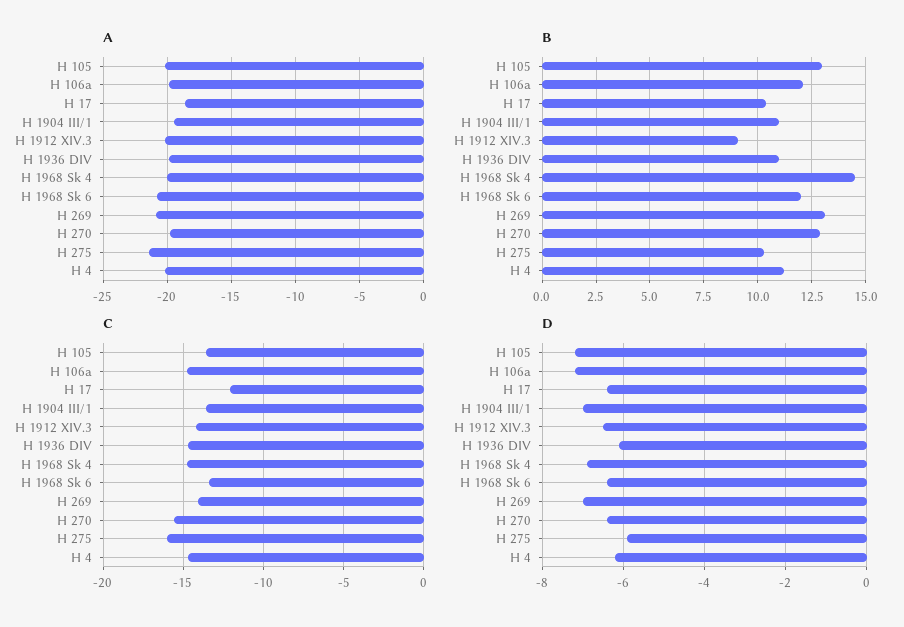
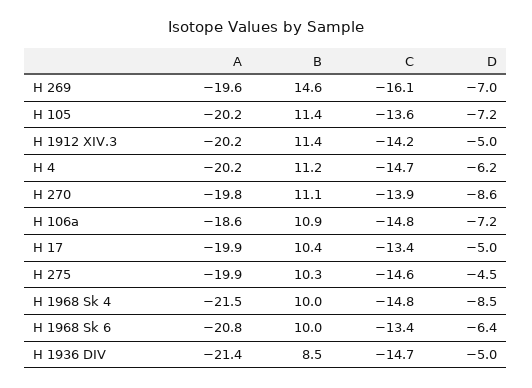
  {
    "A": {
      "H 105": -20.2,
-     "H 106a": -20,
+     "H 106a": -18.6,
-     "H 17": -18.5,
+     "H 17": -19.9,
-     "H 1904 III/1": -19.5,
      "H 1912 XIV.3": -20.2,
-     "H 1936 DIV": -20,
+     "H 1936 DIV": -21.4,
-     "H 1968 Sk 4": -20,
+     "H 1968 Sk 4": -21.5,
      "H 1968 Sk 6": -20.8,
-     "H 269": -21,
+     "H 269": -19.6,
      "H 270": -19.8,
-     "H 275": -21.5,
+     "H 275": -19.9,
      "H 4": -20.2
    },
    "B": {
-     "H 105": 13,
+     "H 105": 11.4,
-     "H 106a": 12,
+     "H 106a": 10.9,
      "H 17": 10.4,
-     "H 1904 III/1": 11,
-     "H 1912 XIV.3": 9,
+     "H 1912 XIV.3": 11.4,
-     "H 1936 DIV": 11,
+     "H 1936 DIV": 8.5,
-     "H 1968 Sk 4": 14.5,
+     "H 1968 Sk 4": 10,
-     "H 1968 Sk 6": 12,
+     "H 1968 Sk 6": 10,
-     "H 269": 13,
+     "H 269": 14.6,
-     "H 270": 13,
+     "H 270": 11.1,
      "H 275": 10.3,
      "H 4": 11.2
    },
    "C": {
      "H 105": -13.6,
      "H 106a": -14.8,
-     "H 17": -12,
+     "H 17": -13.4,
-     "H 1904 III/1": -13.5,
      "H 1912 XIV.3": -14.2,
      "H 1936 DIV": -14.7,
      "H 1968 Sk 4": -14.8,
      "H 1968 Sk 6": -13.4,
-     "H 269": -14,
+     "H 269": -16.1,
-     "H 270": -15.5,
+     "H 270": -13.9,
-     "H 275": -16,
+     "H 275": -14.6,
      "H 4": -14.7
    },
    "D": {
      "H 105": -7.2,
      "H 106a": -7.2,
-     "H 17": -6.5,
+     "H 17": -5,
-     "H 1904 III/1": -7,
-     "H 1912 XIV.3": -6.5,
+     "H 1912 XIV.3": -5,
-     "H 1936 DIV": -6,
+     "H 1936 DIV": -5,
-     "H 1968 Sk 4": -7,
+     "H 1968 Sk 4": -8.5,
      "H 1968 Sk 6": -6.4,
      "H 269": -7,
-     "H 270": -6.5,
+     "H 270": -8.6,
-     "H 275": -6,
+     "H 275": -4.5,
      "H 4": -6.2
    }
  }

